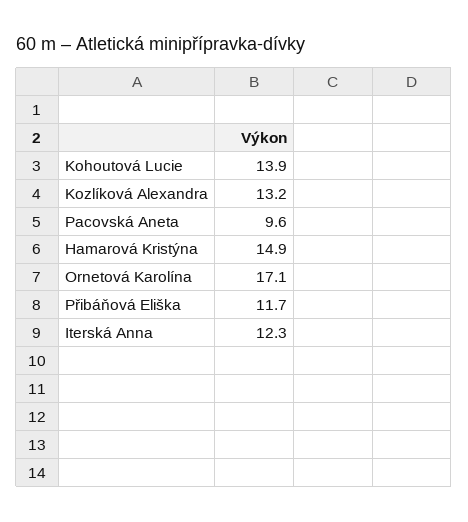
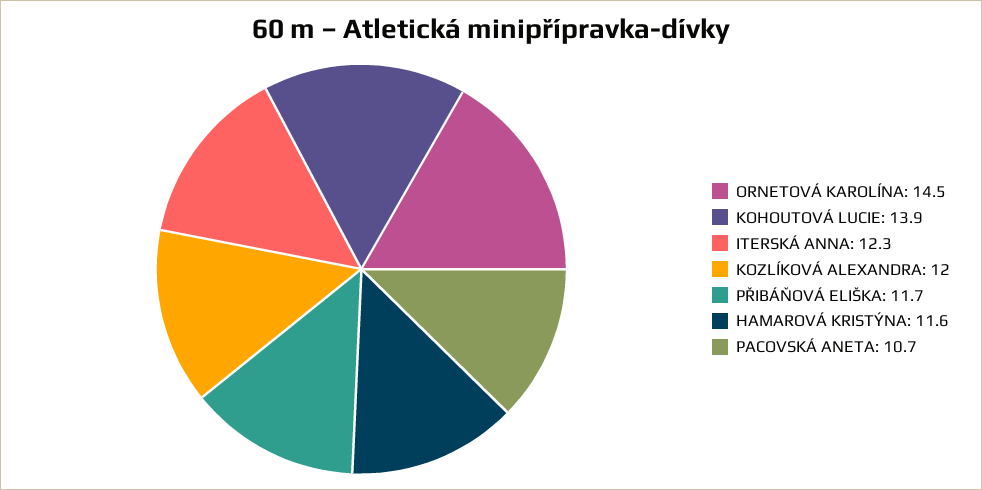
  {
    "Kohoutová Lucie": 13.9,
-   "Kozlíková Alexandra": 13.2,
+   "Kozlíková Alexandra": 12,
-   "Pacovská Aneta": 9.6,
+   "Pacovská Aneta": 10.7,
-   "Hamarová Kristýna": 14.9,
+   "Hamarová Kristýna": 11.6,
-   "Ornetová Karolína": 17.1,
+   "Ornetová Karolína": 14.5,
    "Přibáňová Eliška": 11.7,
    "Iterská Anna": 12.3
  }

